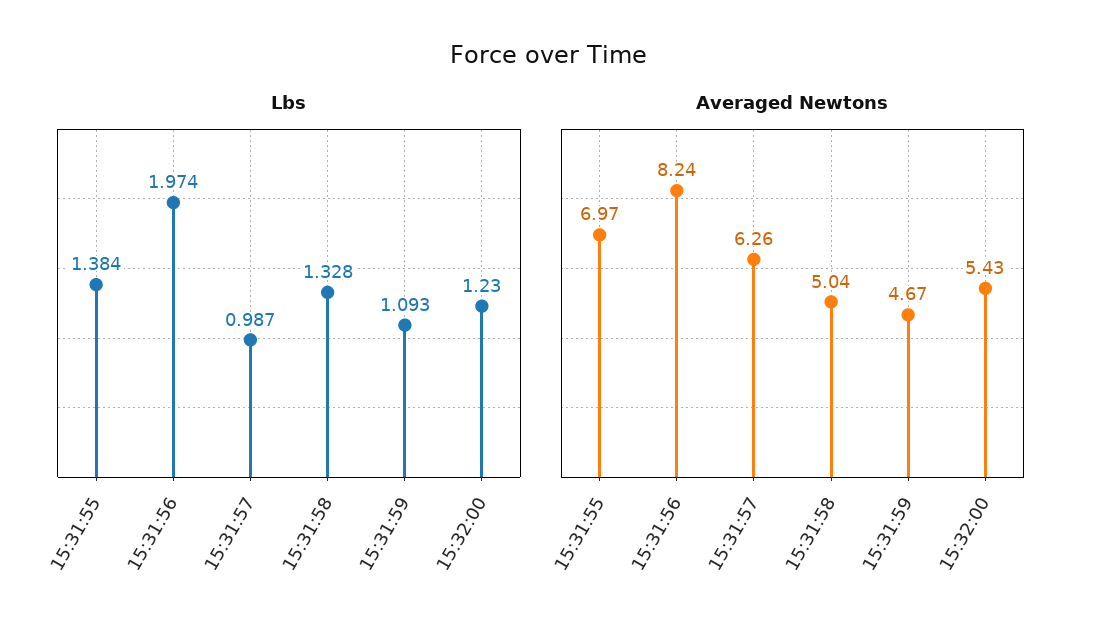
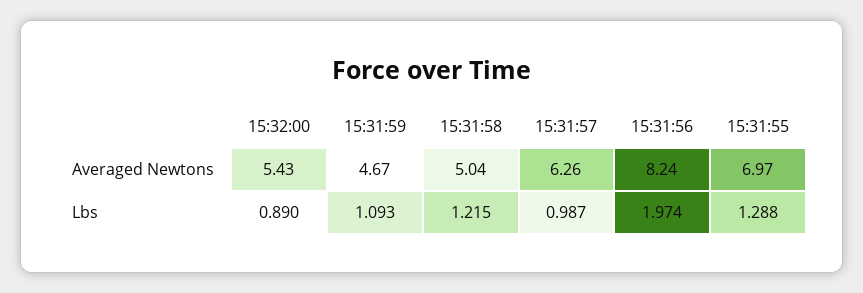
  {
    "Lbs": {
-     "15:31:55": 1.384,
+     "15:31:55": 1.288,
      "15:31:56": 1.974,
      "15:31:57": 0.987,
-     "15:31:58": 1.328,
+     "15:31:58": 1.215,
      "15:31:59": 1.093,
-     "15:32:00": 1.23
+     "15:32:00": 0.89
    },
    "Averaged Newtons": {
      "15:31:55": 6.97,
      "15:31:56": 8.24,
      "15:31:57": 6.26,
      "15:31:58": 5.04,
      "15:31:59": 4.67,
      "15:32:00": 5.43
    }
  }

